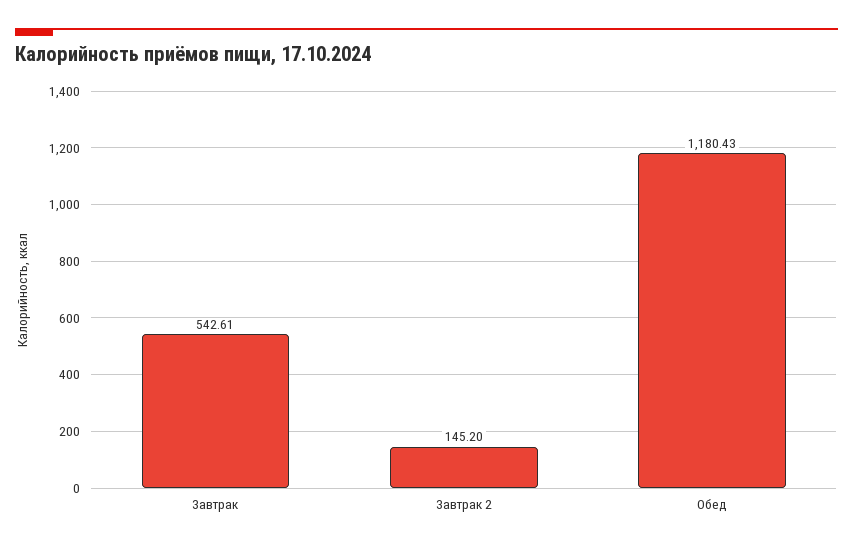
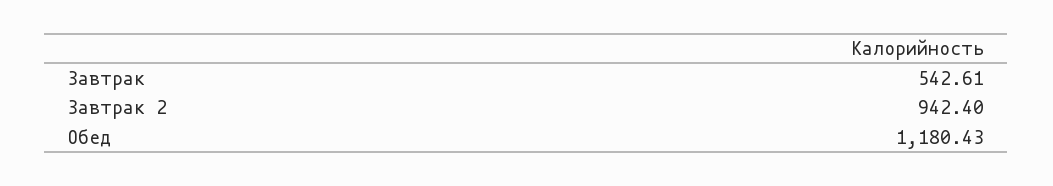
  {
    "Завтрак": 542.61,
-   "Завтрак 2": 145.2,
+   "Завтрак 2": 942.4,
    "Обед": 1180.43
  }

